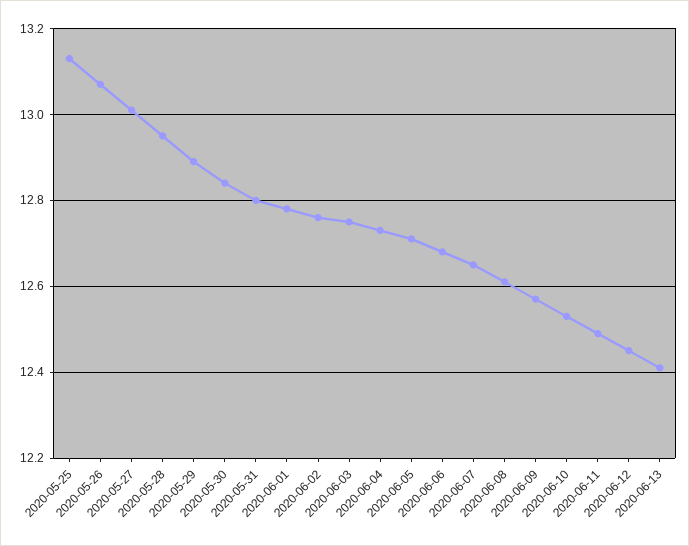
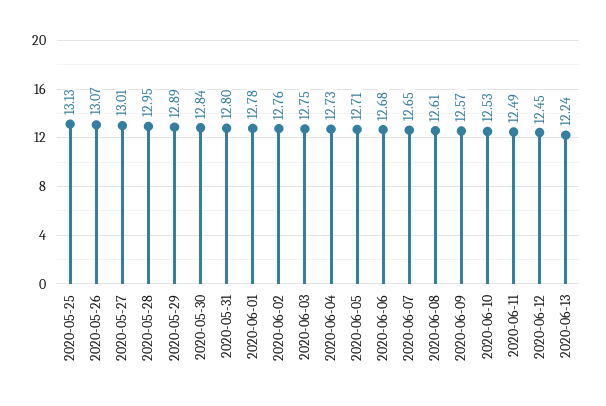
  {
    "2020-05-25": 13.13,
    "2020-05-26": 13.07,
    "2020-05-27": 13.01,
    "2020-05-28": 12.95,
    "2020-05-29": 12.89,
    "2020-05-30": 12.84,
    "2020-05-31": 12.8,
    "2020-06-01": 12.78,
    "2020-06-02": 12.76,
    "2020-06-03": 12.75,
    "2020-06-04": 12.73,
    "2020-06-05": 12.71,
    "2020-06-06": 12.68,
    "2020-06-07": 12.65,
    "2020-06-08": 12.61,
    "2020-06-09": 12.57,
    "2020-06-10": 12.53,
    "2020-06-11": 12.49,
    "2020-06-12": 12.45,
-   "2020-06-13": 12.4
+   "2020-06-13": 12.24
  }

